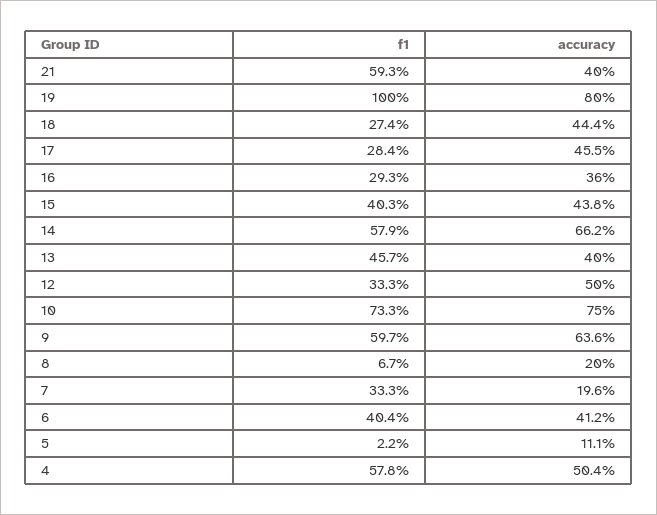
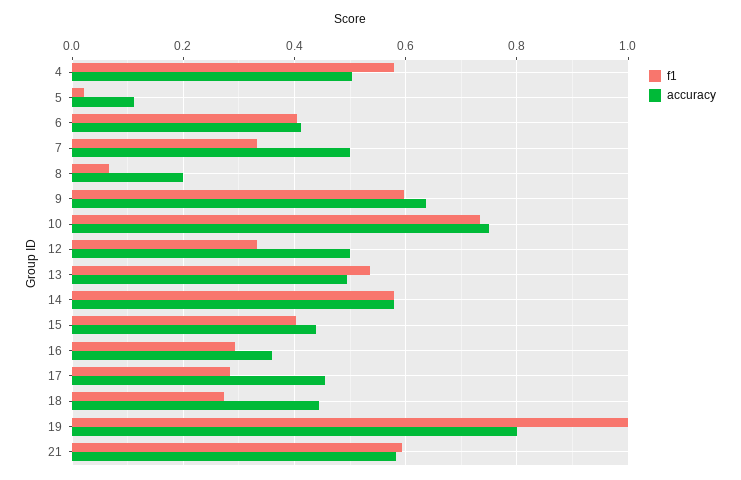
  {
    "f1": {
      "21": 0.593,
      "19": 1,
      "18": 0.274,
      "17": 0.284,
      "16": 0.293,
      "15": 0.403,
      "14": 0.579,
-     "13": 0.457,
+     "13": 0.54,
      "12": 0.333,
      "10": 0.733,
      "9": 0.597,
      "8": 0.067,
      "7": 0.333,
      "6": 0.404,
      "5": 0.022,
      "4": 0.578
    },
    "accuracy": {
-     "21": 0.4,
+     "21": 0.58,
      "19": 0.8,
      "18": 0.444,
      "17": 0.455,
      "16": 0.36,
      "15": 0.438,
-     "14": 0.662,
+     "14": 0.58,
-     "13": 0.4,
+     "13": 0.5,
      "12": 0.5,
      "10": 0.75,
      "9": 0.636,
      "8": 0.2,
-     "7": 0.196,
+     "7": 0.5,
      "6": 0.412,
      "5": 0.111,
      "4": 0.504
    }
  }

